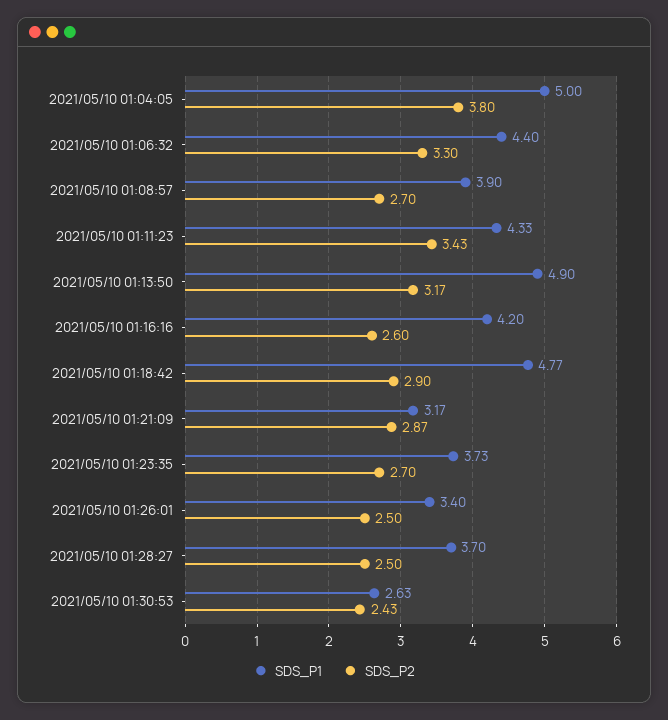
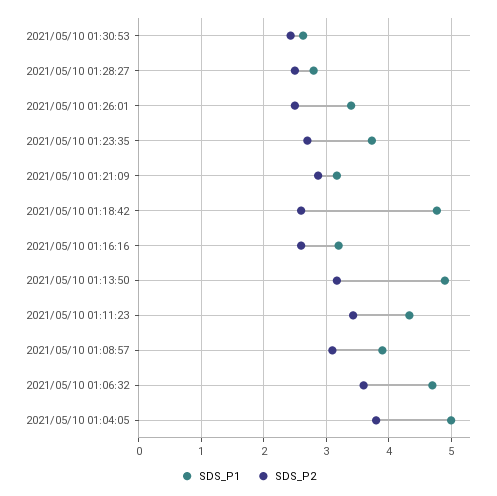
  {
    "SDS_P1": {
      "2021/05/10 01:04:05": 5,
-     "2021/05/10 01:06:32": 4.4,
+     "2021/05/10 01:06:32": 4.7,
      "2021/05/10 01:08:57": 3.9,
      "2021/05/10 01:11:23": 4.33,
      "2021/05/10 01:13:50": 4.9,
-     "2021/05/10 01:16:16": 4.2,
+     "2021/05/10 01:16:16": 3.2,
      "2021/05/10 01:18:42": 4.77,
      "2021/05/10 01:21:09": 3.17,
      "2021/05/10 01:23:35": 3.73,
      "2021/05/10 01:26:01": 3.4,
-     "2021/05/10 01:28:27": 3.7,
+     "2021/05/10 01:28:27": 2.8,
      "2021/05/10 01:30:53": 2.63
    },
    "SDS_P2": {
      "2021/05/10 01:04:05": 3.8,
-     "2021/05/10 01:06:32": 3.3,
+     "2021/05/10 01:06:32": 3.6,
-     "2021/05/10 01:08:57": 2.7,
+     "2021/05/10 01:08:57": 3.1,
      "2021/05/10 01:11:23": 3.43,
      "2021/05/10 01:13:50": 3.17,
      "2021/05/10 01:16:16": 2.6,
-     "2021/05/10 01:18:42": 2.9,
+     "2021/05/10 01:18:42": 2.6,
      "2021/05/10 01:21:09": 2.87,
      "2021/05/10 01:23:35": 2.7,
      "2021/05/10 01:26:01": 2.5,
      "2021/05/10 01:28:27": 2.5,
      "2021/05/10 01:30:53": 2.43
    }
  }

